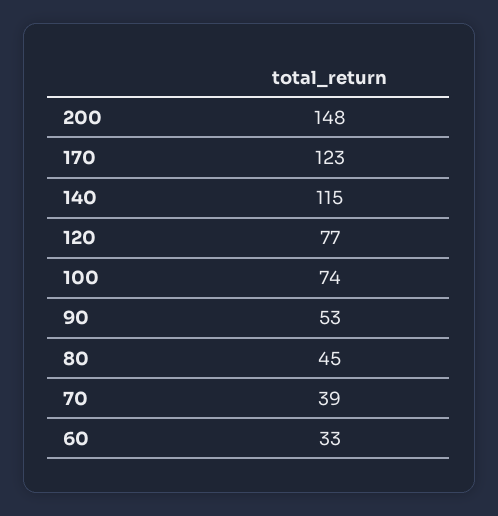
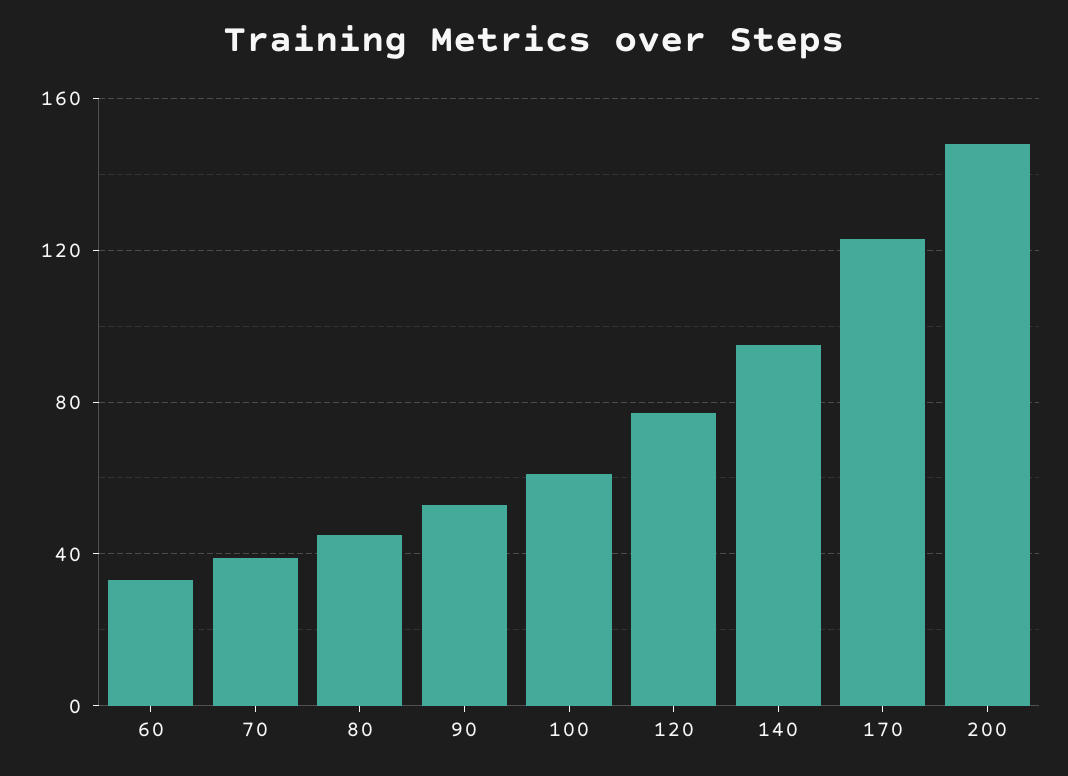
  {
    "200": 148,
    "170": 123,
-   "140": 115,
+   "140": 95,
    "120": 77,
-   "100": 74,
+   "100": 60,
    "90": 53,
    "80": 45,
    "70": 39,
    "60": 33
  }

